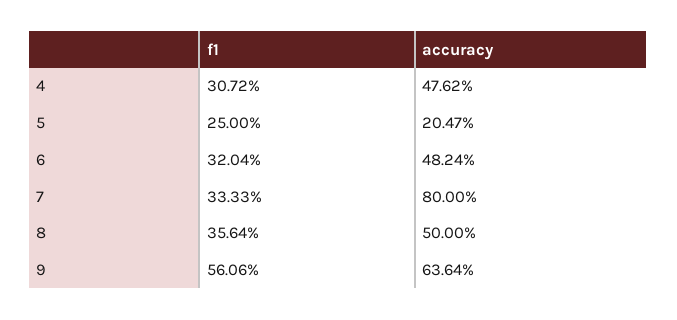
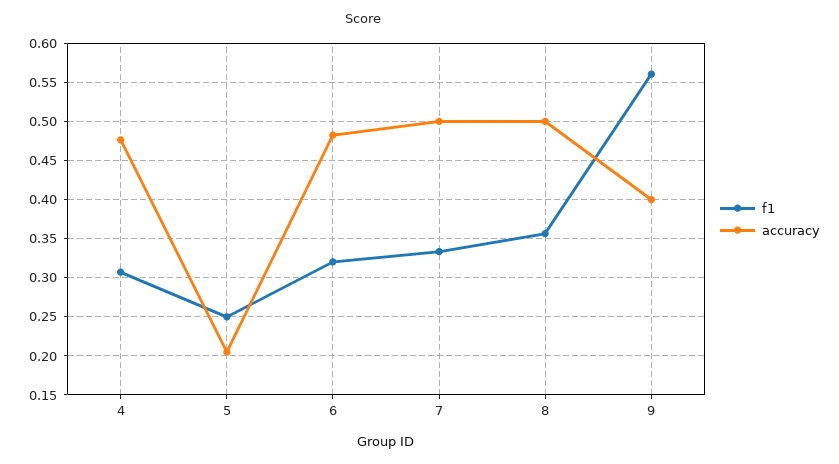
  {
    "f1": {
      "4": 0.3072,
      "5": 0.25,
      "6": 0.3204,
      "7": 0.3333,
      "8": 0.3564,
      "9": 0.5606
    },
    "accuracy": {
      "4": 0.4762,
      "5": 0.2047,
      "6": 0.4824,
-     "7": 0.8,
+     "7": 0.5,
      "8": 0.5,
-     "9": 0.6364
+     "9": 0.4
    }
  }

